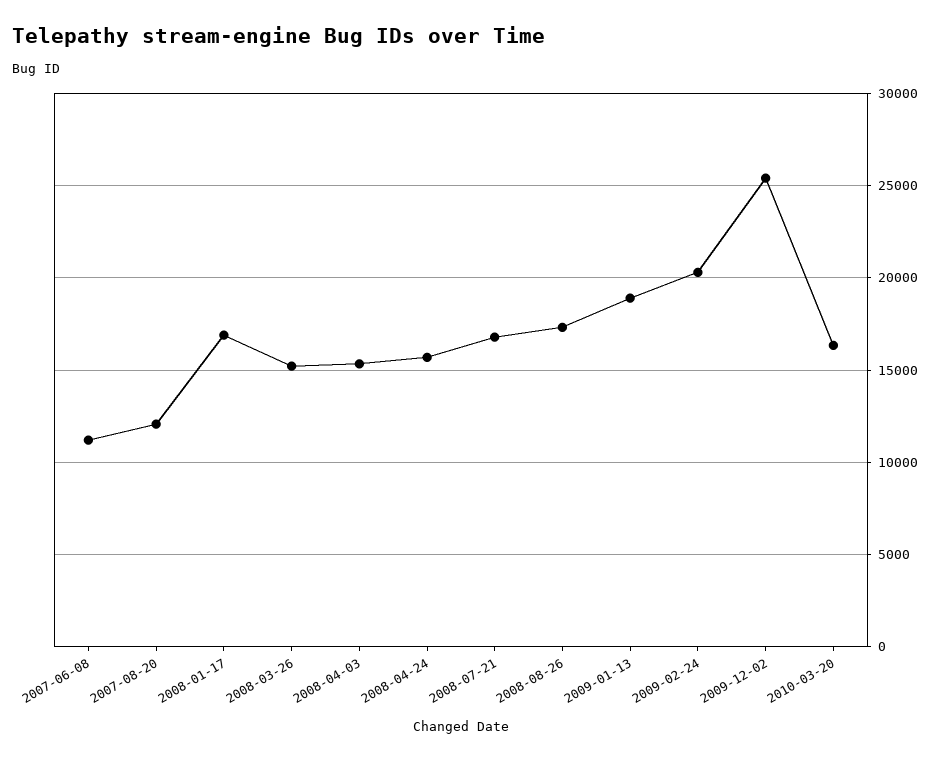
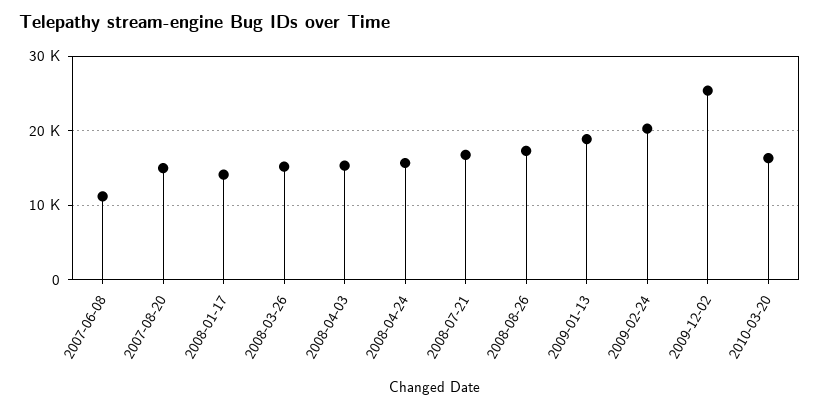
  {
    "2007-06-08": 11000,
-   "2007-08-20": 12000,
+   "2007-08-20": 15000,
-   "2008-01-17": 17000,
+   "2008-01-17": 14000,
    "2008-03-26": 15000,
    "2008-04-03": 15500,
    "2008-04-24": 15500,
    "2008-07-21": 17000,
    "2008-08-26": 17500,
    "2009-01-13": 19000,
    "2009-02-24": 20500,
    "2009-12-02": 25500,
    "2010-03-20": 16500
  }

